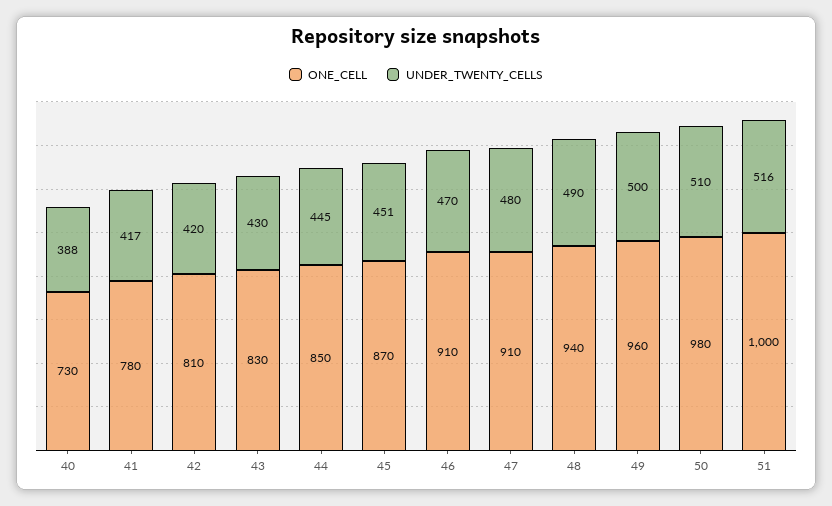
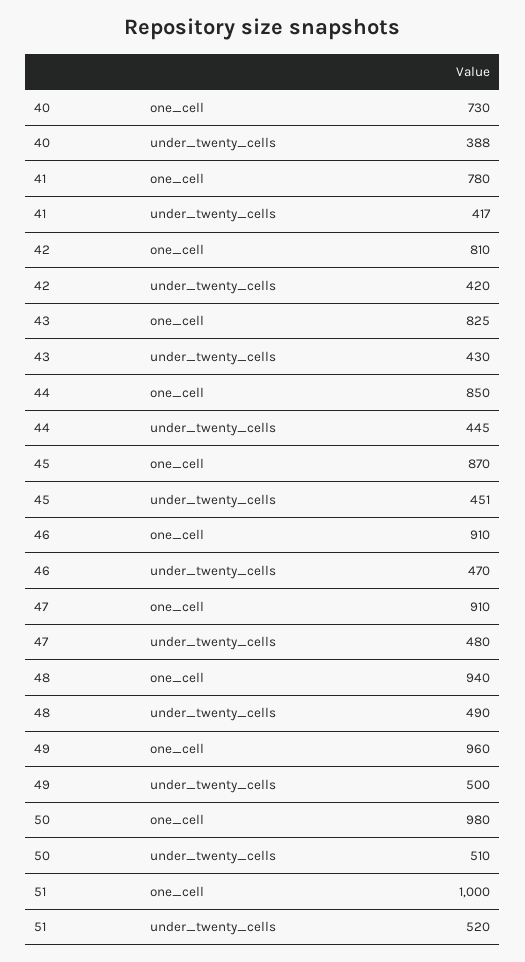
  {
    "ONE_CELL": {
      "40": 730,
      "41": 780,
      "42": 810,
-     "43": 830,
+     "43": 825,
      "44": 850,
      "45": 870,
      "46": 910,
      "47": 910,
      "48": 940,
      "49": 960,
      "50": 980,
      "51": 1000
    },
    "UNDER_TWENTY_CELLS": {
      "40": 388,
      "41": 417,
      "42": 420,
      "43": 430,
      "44": 445,
      "45": 451,
      "46": 470,
      "47": 480,
      "48": 490,
      "49": 500,
      "50": 510,
-     "51": 516
+     "51": 520
    }
  }

